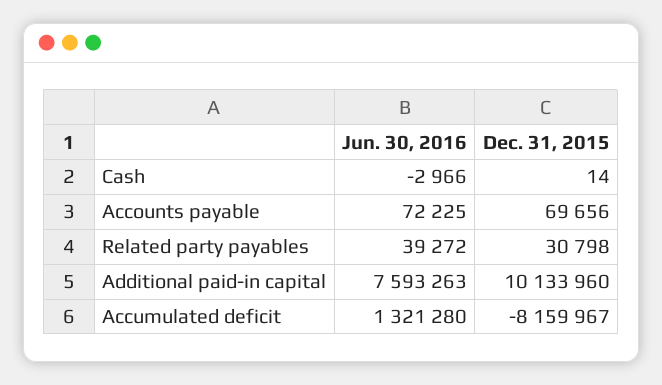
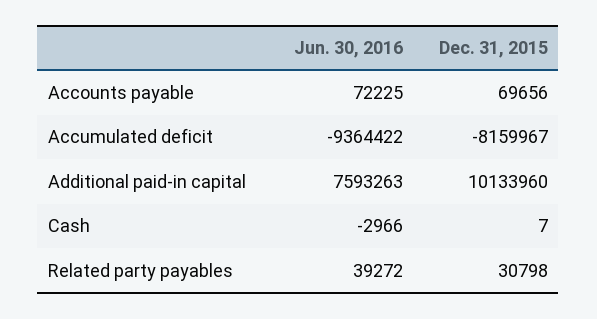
  {
    "Jun. 30, 2016": {
      "Cash": -2966,
      "Accounts payable": 72225,
      "Related party payables": 39272,
      "Additional paid-in capital": 7593263,
-     "Accumulated deficit": 1321280
+     "Accumulated deficit": -9364422
    },
    "Dec. 31, 2015": {
-     "Cash": 14,
+     "Cash": 7,
      "Accounts payable": 69656,
      "Related party payables": 30798,
      "Additional paid-in capital": 10133960,
      "Accumulated deficit": -8159967
    }
  }

